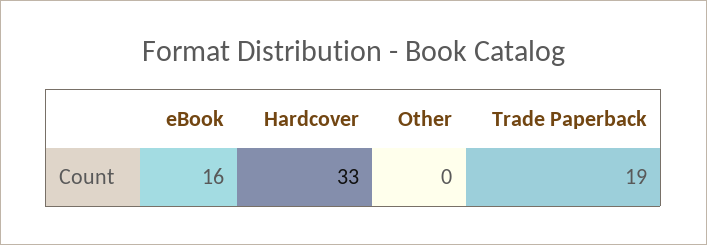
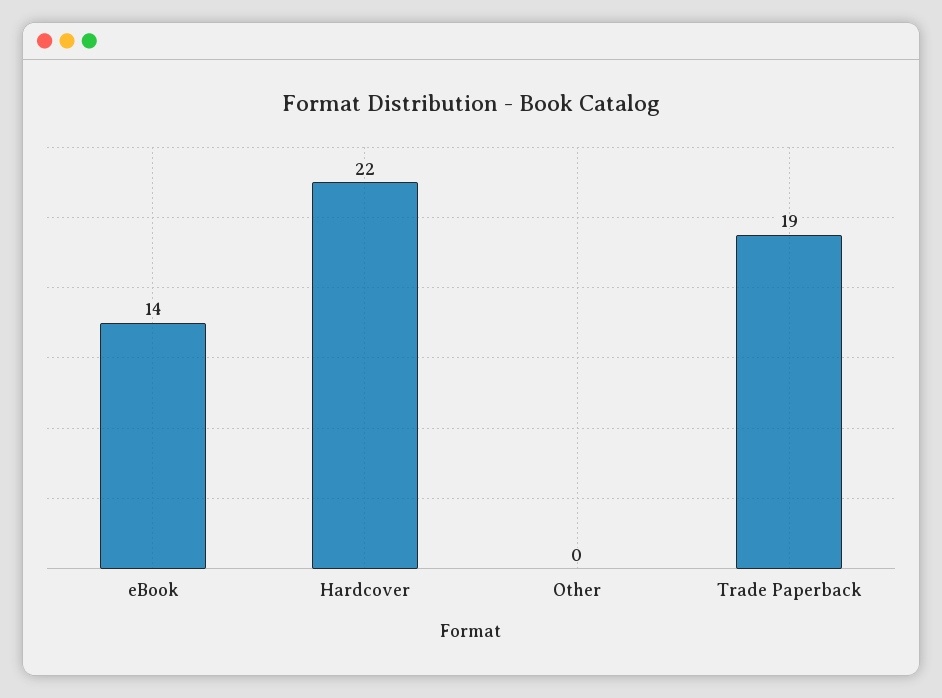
  {
-   "eBook": 16,
+   "eBook": 14,
-   "Hardcover": 33,
+   "Hardcover": 22,
    "Other": 0,
    "Trade Paperback": 19
  }

